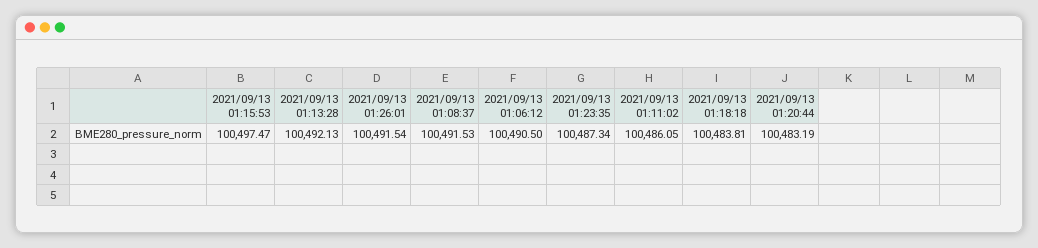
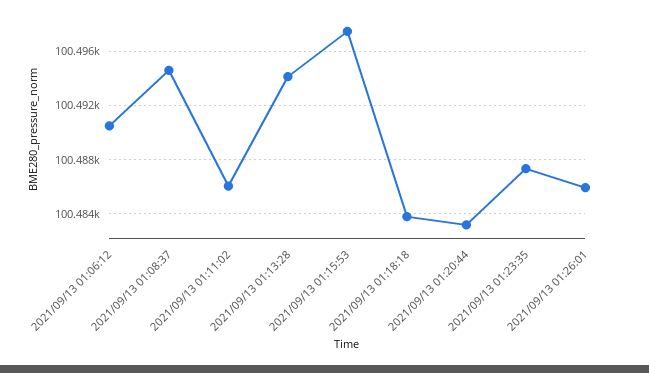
  {
    "2021/09/13 01:15:53": 100497.47,
-   "2021/09/13 01:13:28": 100492.13,
+   "2021/09/13 01:13:28": 100494,
-   "2021/09/13 01:26:01": 100491.54,
+   "2021/09/13 01:26:01": 100486,
-   "2021/09/13 01:08:37": 100491.53,
+   "2021/09/13 01:08:37": 100494.5,
    "2021/09/13 01:06:12": 100490.5,
    "2021/09/13 01:23:35": 100487.34,
    "2021/09/13 01:11:02": 100486.05,
    "2021/09/13 01:18:18": 100483.81,
    "2021/09/13 01:20:44": 100483.19
  }

